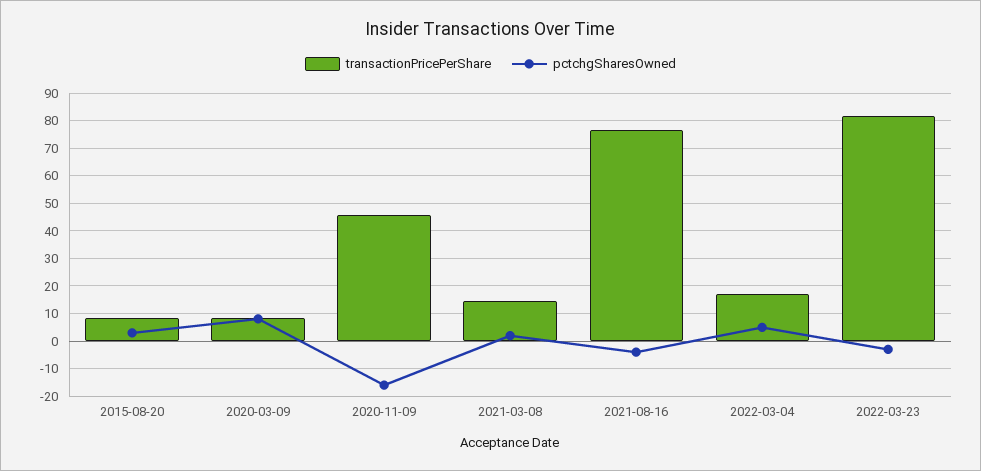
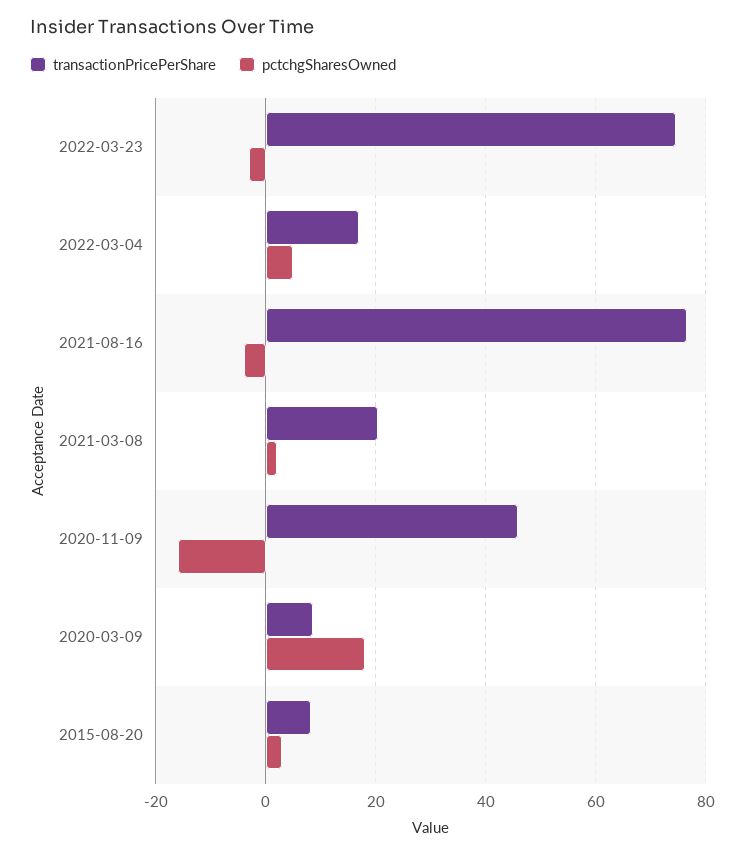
  {
    "transactionPricePerShare": {
      "2015-08-20": 8,
      "2020-03-09": 8,
      "2020-11-09": 46,
-     "2021-03-08": 15,
+     "2021-03-08": 20,
      "2021-08-16": 76,
      "2022-03-04": 16,
-     "2022-03-23": 82.5
+     "2022-03-23": 74
    },
    "pctchgSharesOwned": {
      "2015-08-20": 4,
-     "2020-03-09": 7.5,
+     "2020-03-09": 18,
      "2020-11-09": -16,
      "2021-03-08": 2,
      "2021-08-16": -4,
      "2022-03-04": 6,
      "2022-03-23": -4
    }
  }

